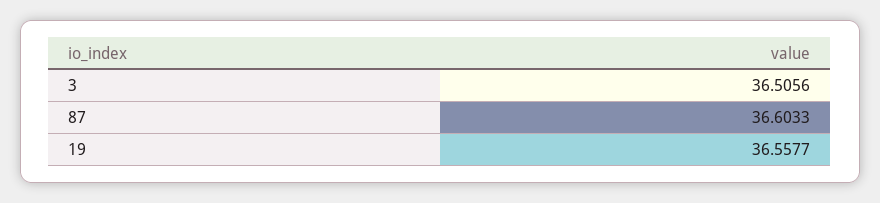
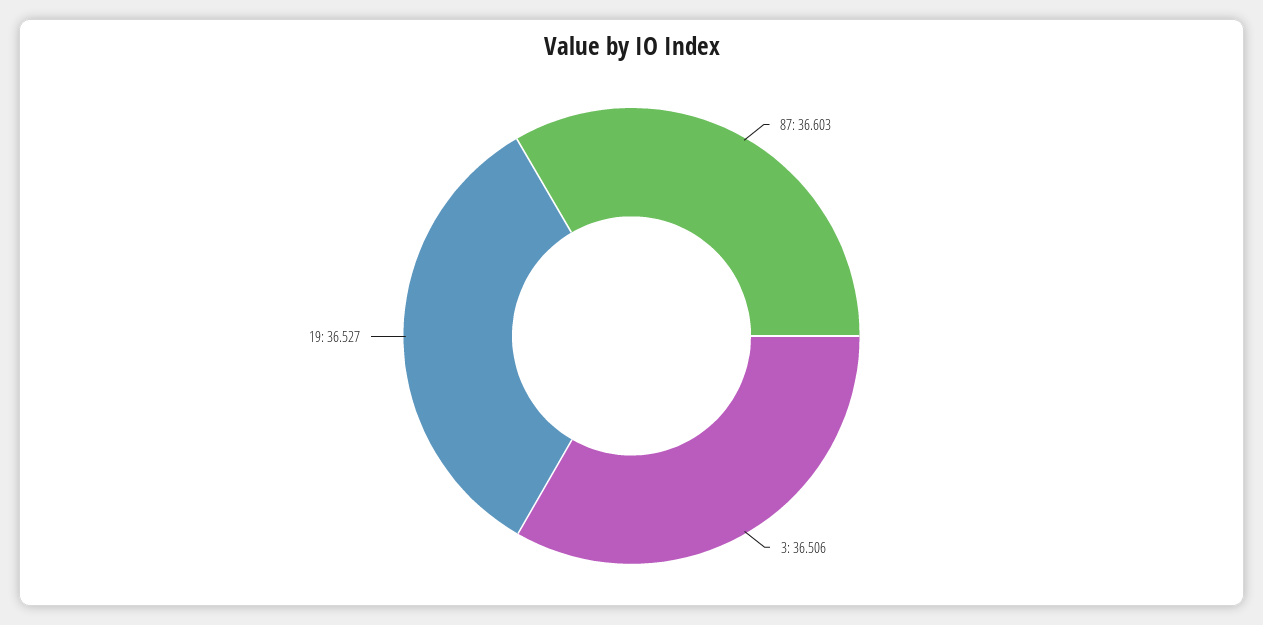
  {
    "3": 36.5056,
    "87": 36.6033,
-   "19": 36.5577
+   "19": 36.527
  }

